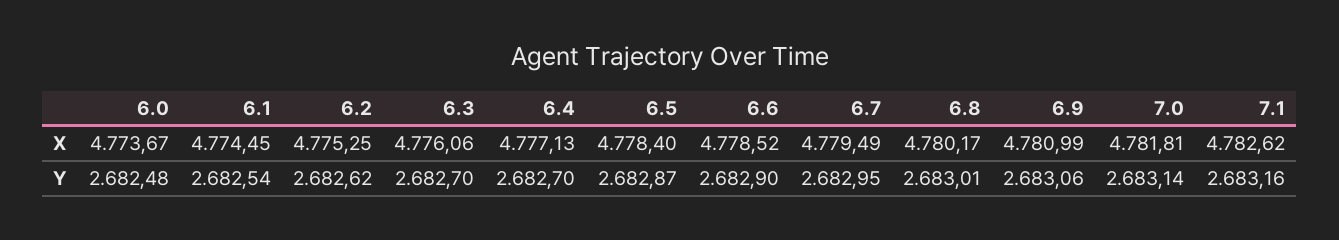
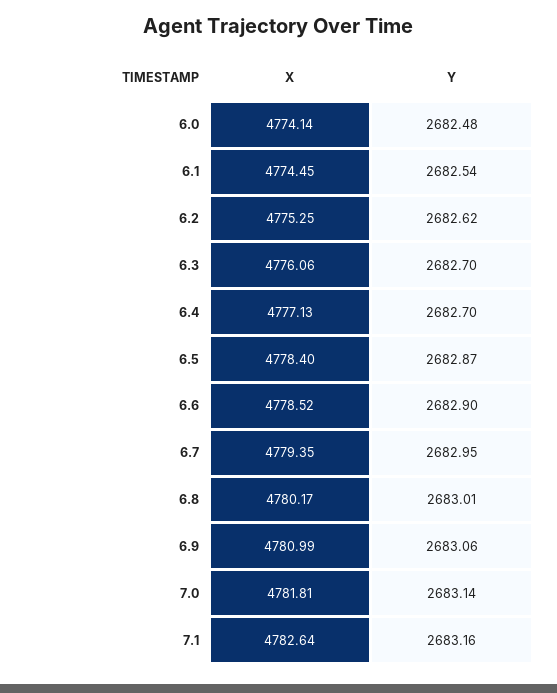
  {
    "6.0": {
-     "X": 4773.67,
+     "X": 4774.14,
      "Y": 2682.48
    },
    "6.1": {
      "X": 4774.45,
      "Y": 2682.54
    },
    "6.2": {
      "X": 4775.25,
      "Y": 2682.62
    },
    "6.3": {
      "X": 4776.06,
      "Y": 2682.7
    },
    "6.4": {
      "X": 4777.13,
      "Y": 2682.7
    },
    "6.5": {
      "X": 4778.4,
      "Y": 2682.87
    },
    "6.6": {
      "X": 4778.52,
      "Y": 2682.9
    },
    "6.7": {
-     "X": 4779.49,
+     "X": 4779.35,
      "Y": 2682.95
    },
    "6.8": {
      "X": 4780.17,
      "Y": 2683.01
    },
    "6.9": {
      "X": 4780.99,
      "Y": 2683.06
    },
    "7.0": {
      "X": 4781.81,
      "Y": 2683.14
    },
    "7.1": {
-     "X": 4782.62,
+     "X": 4782.64,
      "Y": 2683.16
    }
  }

